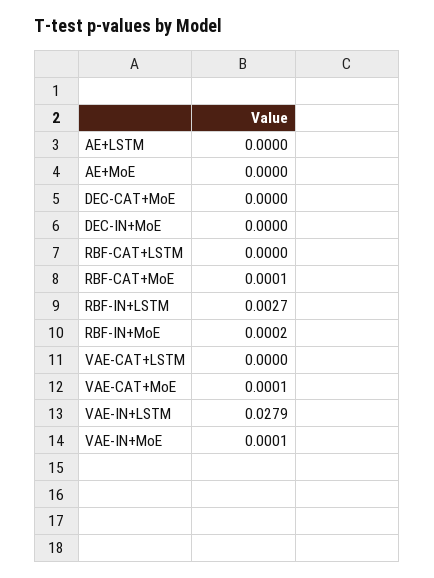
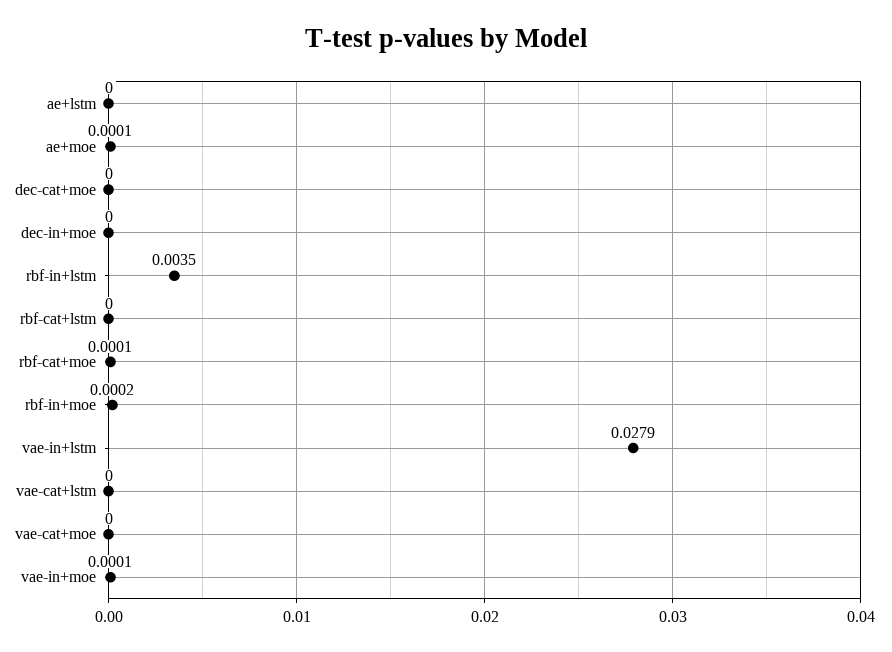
  {
    "AE+LSTM": 0,
-   "AE+MoE": 0,
+   "AE+MoE": 0.0001,
    "DEC-CAT+MoE": 0,
    "DEC-IN+MoE": 0,
    "RBF-CAT+LSTM": 0,
    "RBF-CAT+MoE": 0.0001,
-   "RBF-IN+LSTM": 0.0027,
+   "RBF-IN+LSTM": 0.0035,
    "RBF-IN+MoE": 0.0002,
    "VAE-CAT+LSTM": 0,
-   "VAE-CAT+MoE": 0.0001,
+   "VAE-CAT+MoE": 0,
    "VAE-IN+LSTM": 0.0279,
    "VAE-IN+MoE": 0.0001
  }

